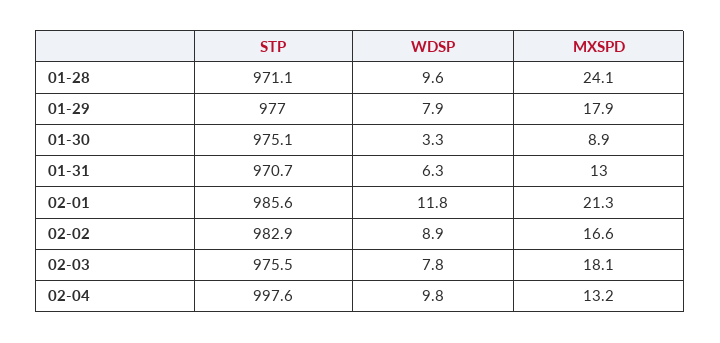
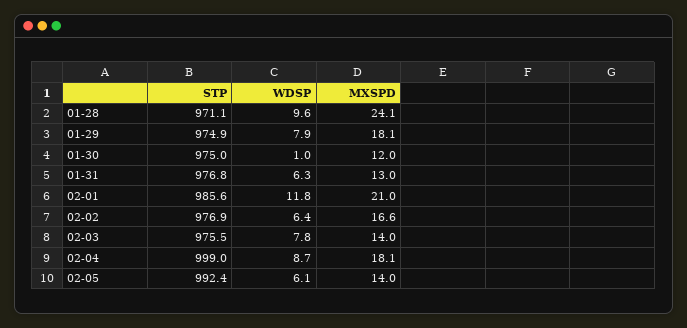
  {
    "STP": {
      "01-28": 971.1,
-     "01-29": 977,
+     "01-29": 974.9,
-     "01-30": 975.1,
+     "01-30": 975,
-     "01-31": 970.7,
+     "01-31": 976.8,
      "02-01": 985.6,
-     "02-02": 982.9,
+     "02-02": 976.9,
      "02-03": 975.5,
-     "02-04": 997.6
+     "02-04": 999,
+     "02-05": 992.4
    },
    "WDSP": {
      "01-28": 9.6,
      "01-29": 7.9,
-     "01-30": 3.3,
+     "01-30": 1,
      "01-31": 6.3,
      "02-01": 11.8,
-     "02-02": 8.9,
+     "02-02": 6.4,
      "02-03": 7.8,
-     "02-04": 9.8
+     "02-04": 8.7,
+     "02-05": 6.1
    },
    "MXSPD": {
      "01-28": 24.1,
-     "01-29": 17.9,
+     "01-29": 18.1,
-     "01-30": 8.9,
+     "01-30": 12,
      "01-31": 13,
-     "02-01": 21.3,
+     "02-01": 21,
      "02-02": 16.6,
-     "02-03": 18.1,
+     "02-03": 14,
-     "02-04": 13.2
+     "02-04": 18.1,
+     "02-05": 14
    }
  }

